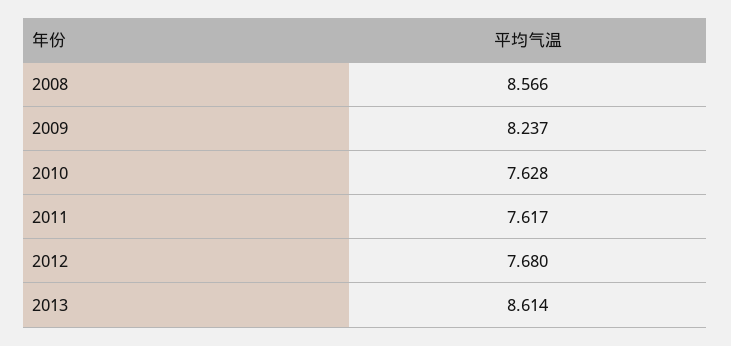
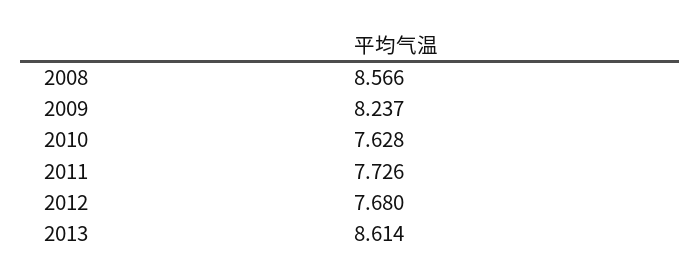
  {
    "2008": 8.566,
    "2009": 8.237,
    "2010": 7.628,
-   "2011": 7.617,
+   "2011": 7.726,
    "2012": 7.68,
    "2013": 8.614
  }

